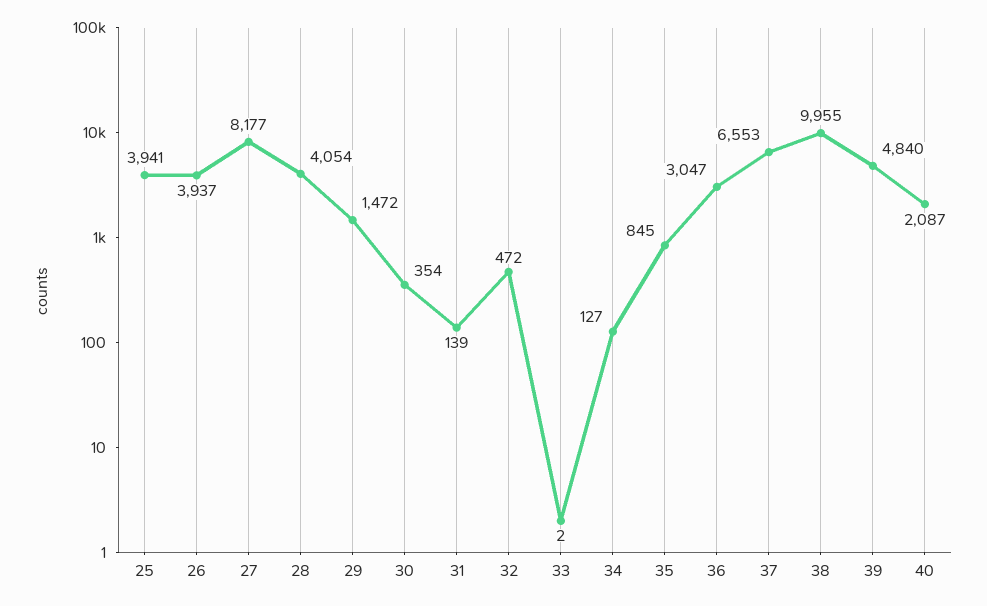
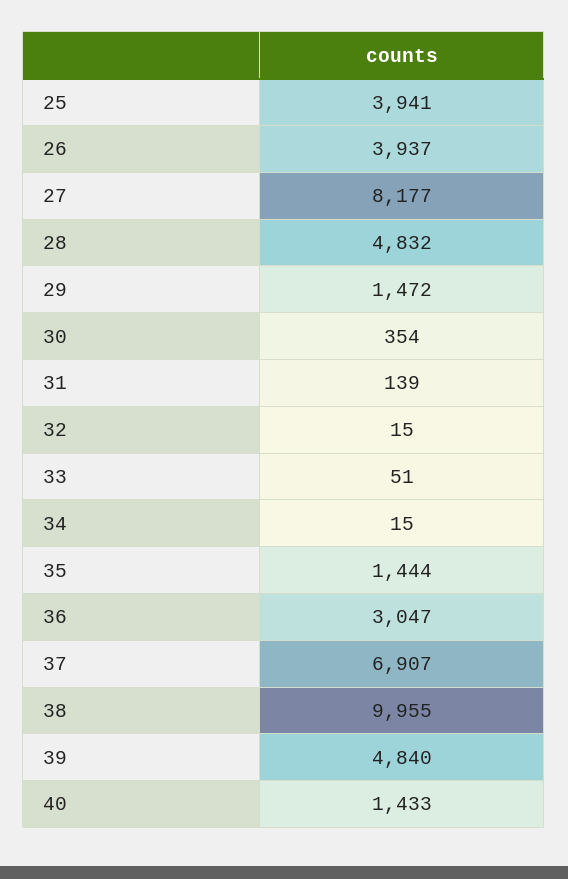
  {
    "25": 3941,
    "26": 3937,
    "27": 8177,
-   "28": 4054,
+   "28": 4832,
    "29": 1472,
    "30": 354,
    "31": 139,
-   "32": 472,
+   "32": 15,
-   "33": 2,
+   "33": 51,
-   "34": 127,
+   "34": 15,
-   "35": 845,
+   "35": 1444,
    "36": 3047,
-   "37": 6553,
+   "37": 6907,
    "38": 9955,
    "39": 4840,
-   "40": 2087
+   "40": 1433
  }

